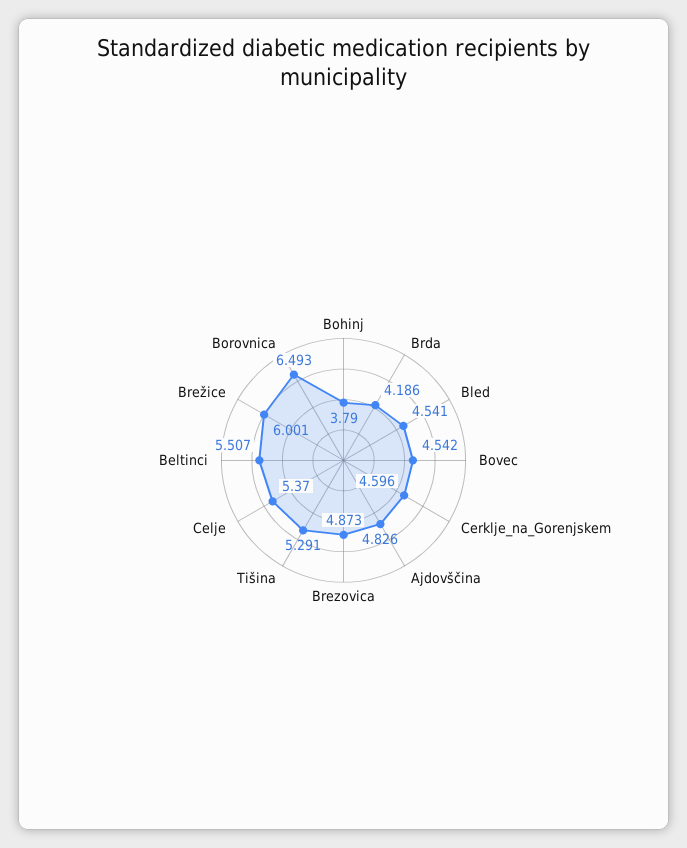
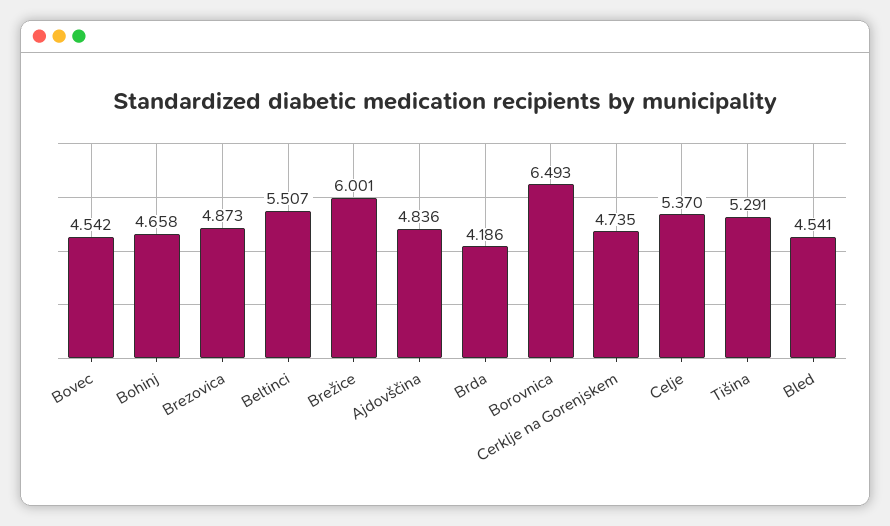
  {
-   "Bohinj": 3.79,
+   "Bohinj": 4.658,
    "Brda": 4.186,
    "Bled": 4.541,
    "Bovec": 4.542,
-   "Cerklje_na_Gorenjskem": 4.596,
+   "Cerklje_na_Gorenjskem": 4.735,
-   "Ajdovščina": 4.826,
+   "Ajdovščina": 4.836,
    "Brezovica": 4.873,
    "Tišina": 5.291,
    "Celje": 5.37,
    "Beltinci": 5.507,
    "Brežice": 6.001,
    "Borovnica": 6.493
  }

